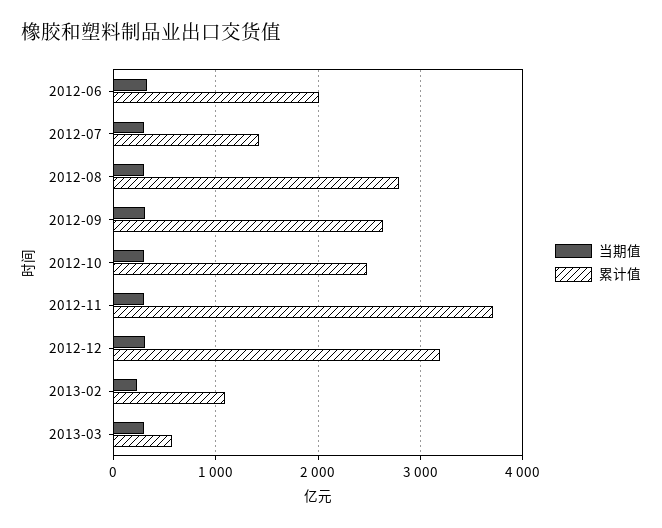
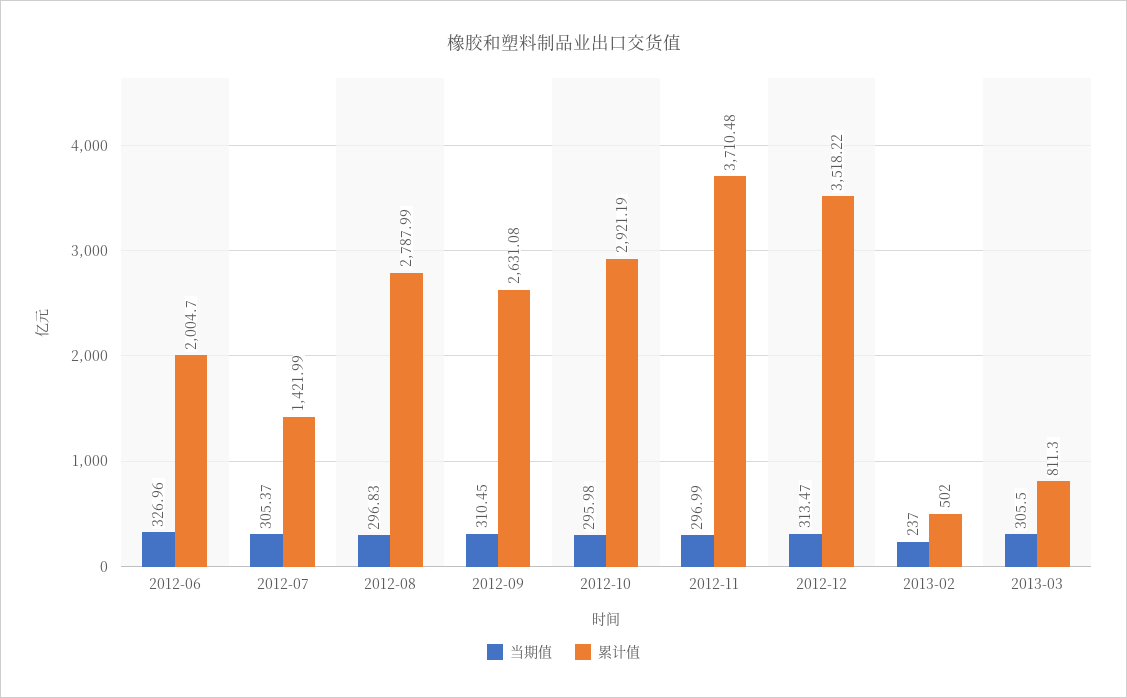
  {
    "当期值": {
      "2012-06": 326.96,
      "2012-07": 305.37,
      "2012-08": 296.83,
      "2012-09": 310.45,
      "2012-10": 295.98,
      "2012-11": 296.99,
      "2012-12": 313.47,
      "2013-02": 237,
      "2013-03": 305.5
    },
    "累计值": {
      "2012-06": 2004.7,
      "2012-07": 1421.99,
      "2012-08": 2787.99,
      "2012-09": 2631.08,
-     "2012-10": 2500,
+     "2012-10": 2921.19,
      "2012-11": 3710.48,
-     "2012-12": 3200,
+     "2012-12": 3518.22,
-     "2013-02": 1100,
+     "2013-02": 502,
-     "2013-03": 600
+     "2013-03": 811.3
    }
  }

